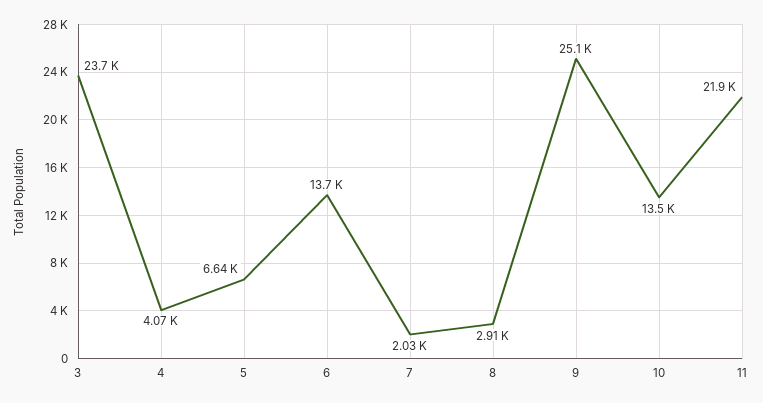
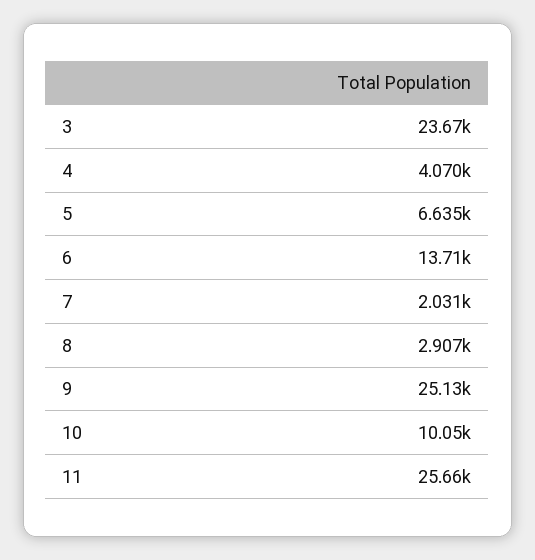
  {
    "3": 23670,
    "4": 4070,
    "5": 6635,
    "6": 13710,
    "7": 2031,
    "8": 2907,
    "9": 25130,
-   "10": 13500,
+   "10": 10050,
-   "11": 21900
+   "11": 25660
  }

